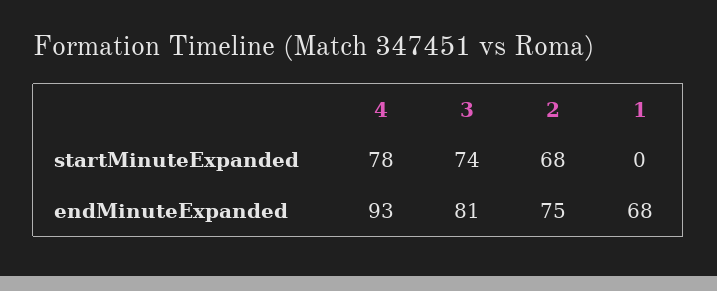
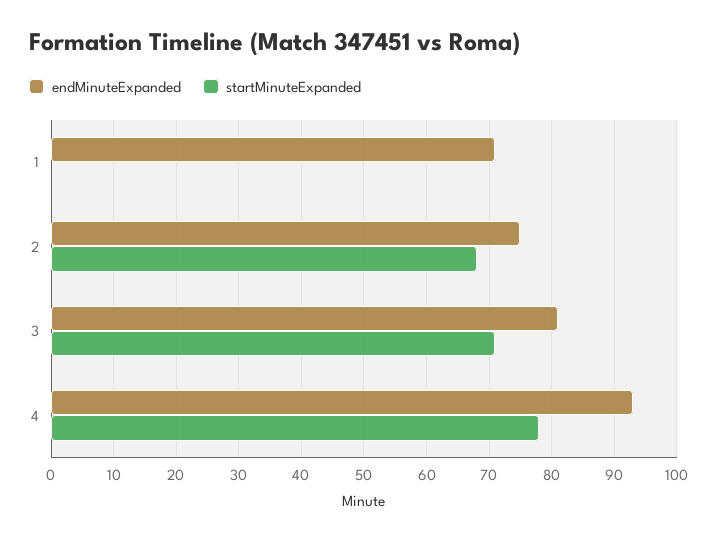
  {
    "startMinuteExpanded": {
      "4": 78,
-     "3": 74,
+     "3": 71,
      "2": 68,
      "1": 0
    },
    "endMinuteExpanded": {
      "4": 93,
      "3": 81,
      "2": 75,
-     "1": 68
+     "1": 71
    }
  }

